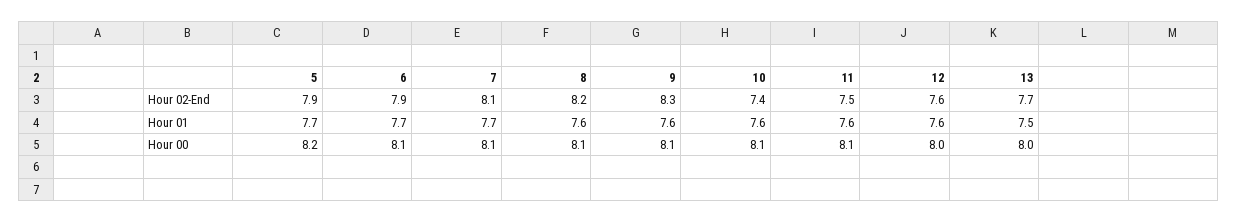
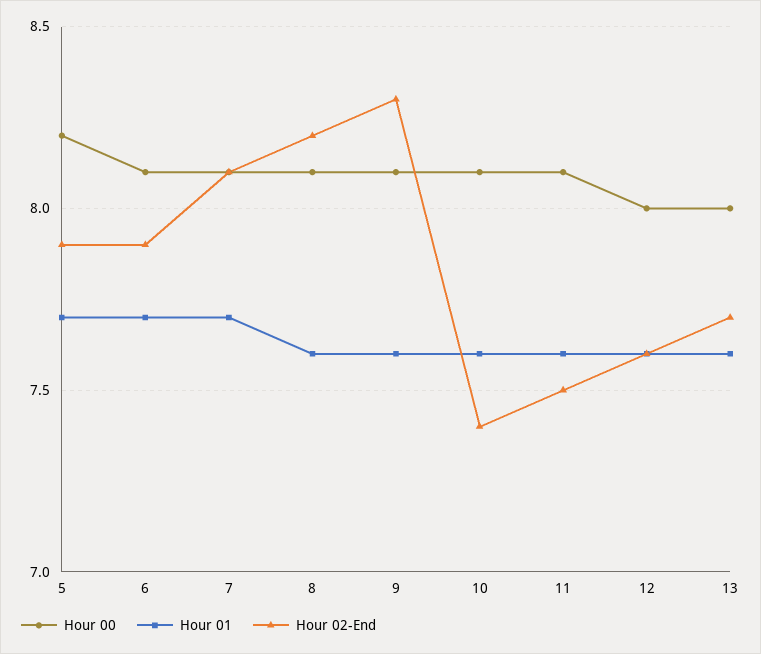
  {
    "Hour 02-End": {
      "5": 7.9,
      "6": 7.9,
      "7": 8.1,
      "8": 8.2,
      "9": 8.3,
      "10": 7.4,
      "11": 7.5,
      "12": 7.6,
      "13": 7.7
    },
    "Hour 01": {
      "5": 7.7,
      "6": 7.7,
      "7": 7.7,
      "8": 7.6,
      "9": 7.6,
      "10": 7.6,
      "11": 7.6,
      "12": 7.6,
-     "13": 7.5
+     "13": 7.6
    },
    "Hour 00": {
      "5": 8.2,
      "6": 8.1,
      "7": 8.1,
      "8": 8.1,
      "9": 8.1,
      "10": 8.1,
      "11": 8.1,
      "12": 8,
      "13": 8
    }
  }

